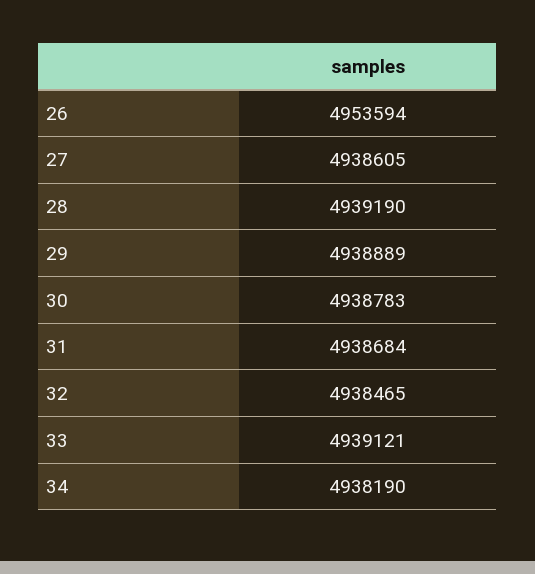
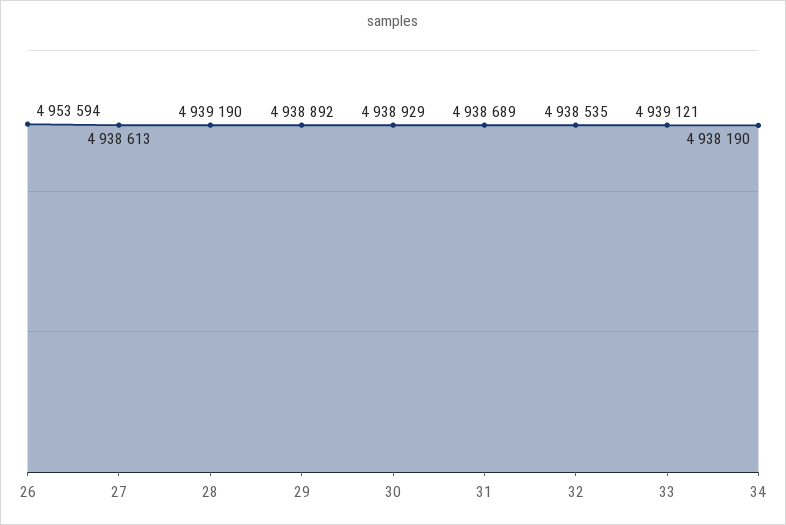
  {
    "26": 4953594,
-   "27": 4938605,
+   "27": 4938613,
    "28": 4939190,
-   "29": 4938889,
+   "29": 4938892,
-   "30": 4938783,
+   "30": 4938929,
-   "31": 4938684,
+   "31": 4938689,
-   "32": 4938465,
+   "32": 4938535,
    "33": 4939121,
    "34": 4938190
  }

